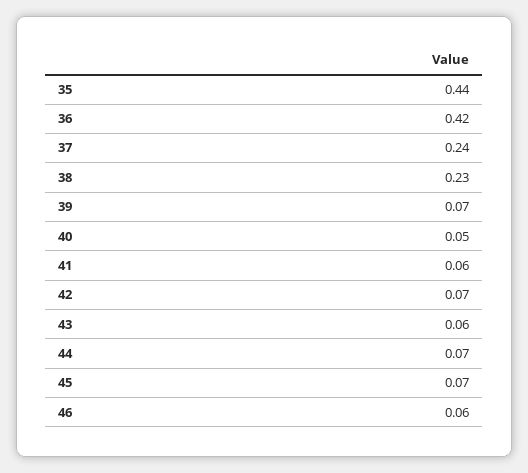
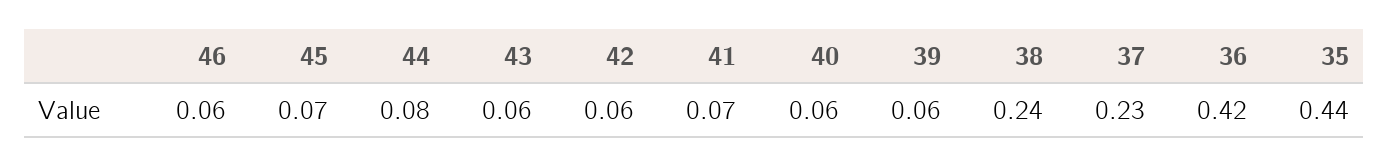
  {
    "35": 0.44,
    "36": 0.42,
-   "37": 0.24,
+   "37": 0.23,
-   "38": 0.23,
+   "38": 0.24,
-   "39": 0.07,
+   "39": 0.06,
-   "40": 0.05,
+   "40": 0.06,
-   "41": 0.06,
+   "41": 0.07,
-   "42": 0.07,
+   "42": 0.06,
    "43": 0.06,
-   "44": 0.07,
+   "44": 0.08,
    "45": 0.07,
    "46": 0.06
  }

